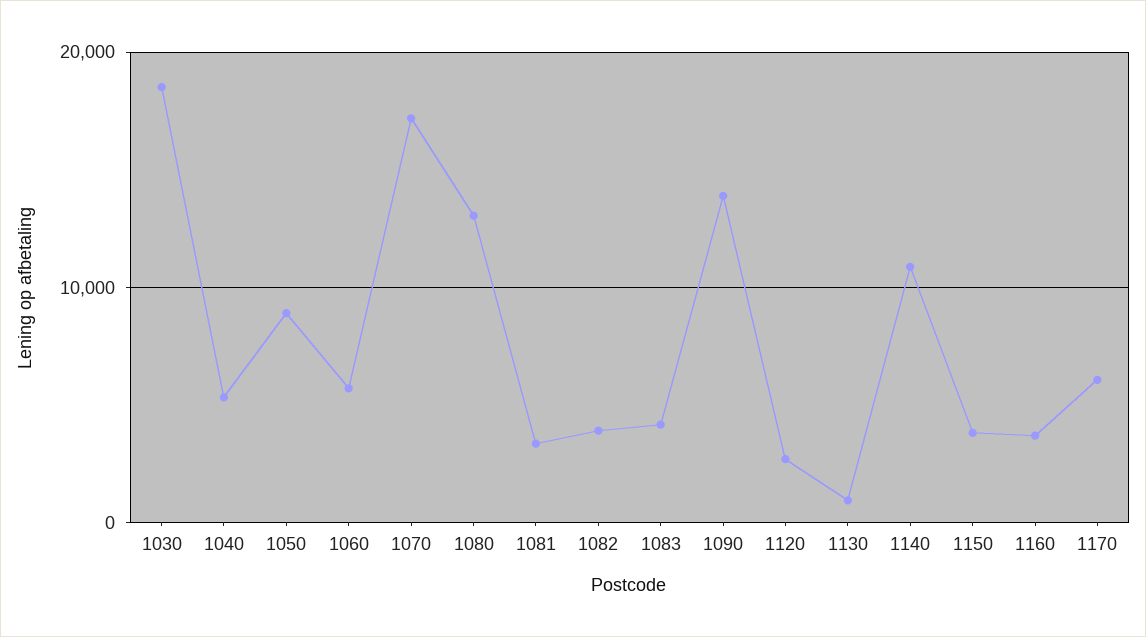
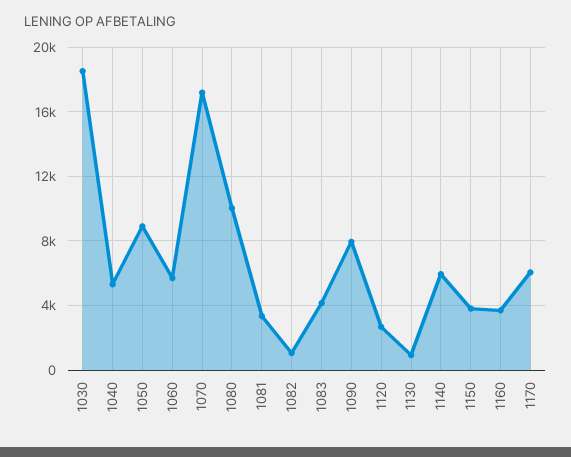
  {
    "1030": 18500,
    "1040": 5500,
    "1050": 9000,
    "1060": 5500,
    "1070": 17000,
-   "1080": 13000,
+   "1080": 10000,
    "1081": 3500,
-   "1082": 4000,
+   "1082": 1000,
    "1083": 4000,
-   "1090": 14000,
+   "1090": 8000,
    "1120": 2500,
    "1130": 1000,
-   "1140": 11000,
+   "1140": 6000,
    "1150": 4000,
    "1160": 3500,
    "1170": 6000
  }

